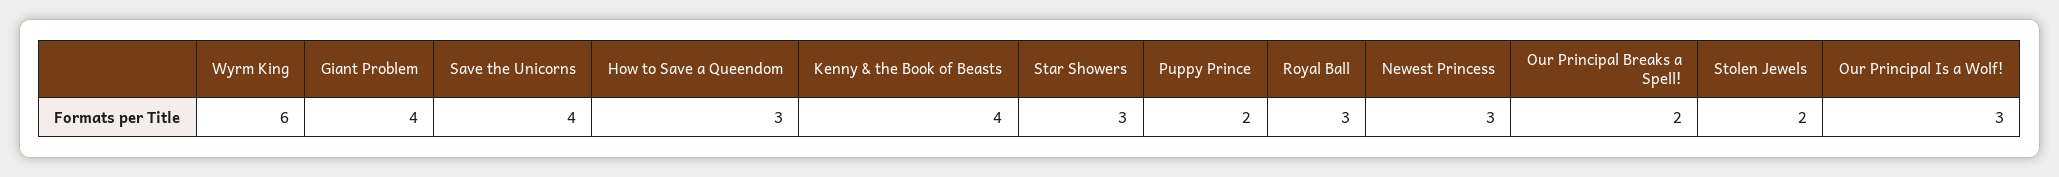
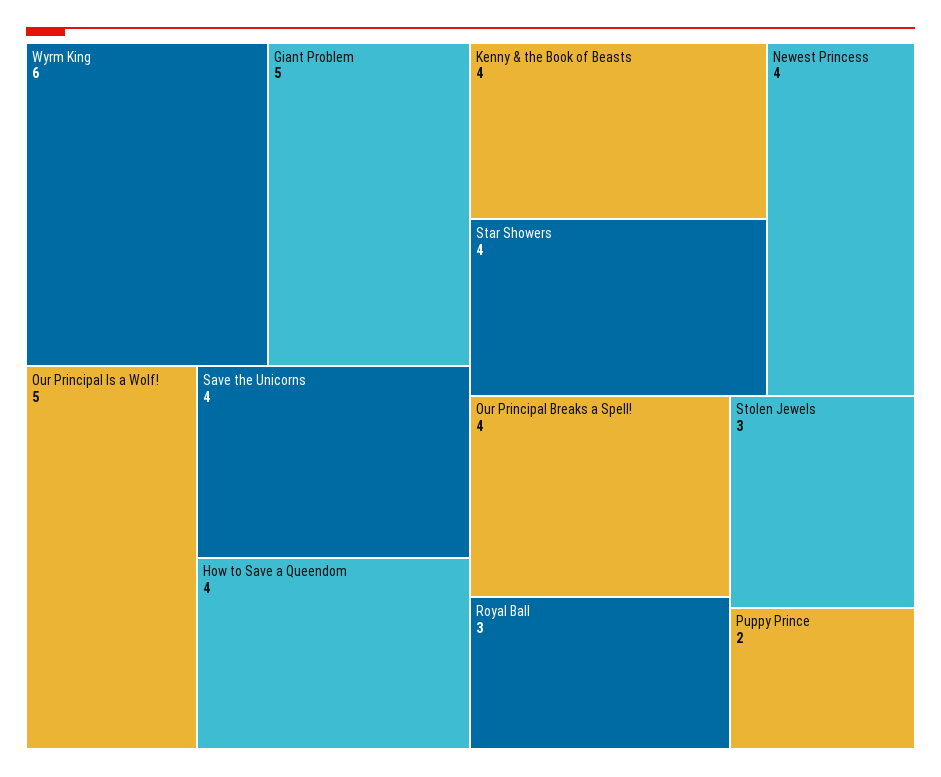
  {
    "Wyrm King": 6,
-   "Giant Problem": 4,
+   "Giant Problem": 5,
    "Save the Unicorns": 4,
-   "How to Save a Queendom": 3,
+   "How to Save a Queendom": 4,
    "Kenny & the Book of Beasts": 4,
-   "Star Showers": 3,
+   "Star Showers": 4,
    "Puppy Prince": 2,
    "Royal Ball": 3,
-   "Newest Princess": 3,
+   "Newest Princess": 4,
-   "Our Principal Breaks a Spell!": 2,
+   "Our Principal Breaks a Spell!": 4,
-   "Stolen Jewels": 2,
+   "Stolen Jewels": 3,
-   "Our Principal Is a Wolf!": 3
+   "Our Principal Is a Wolf!": 5
  }

